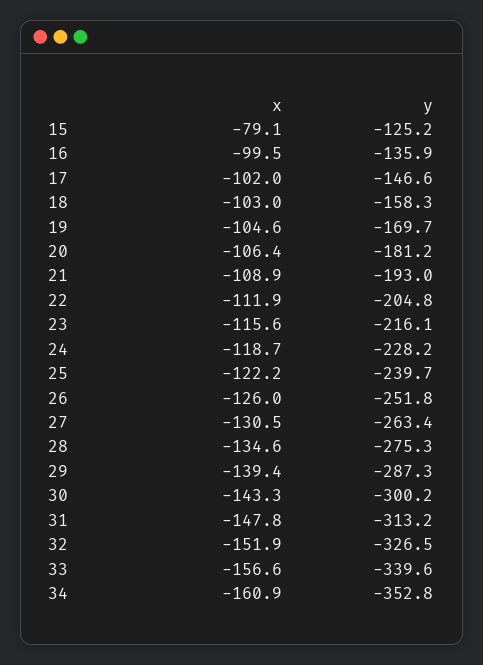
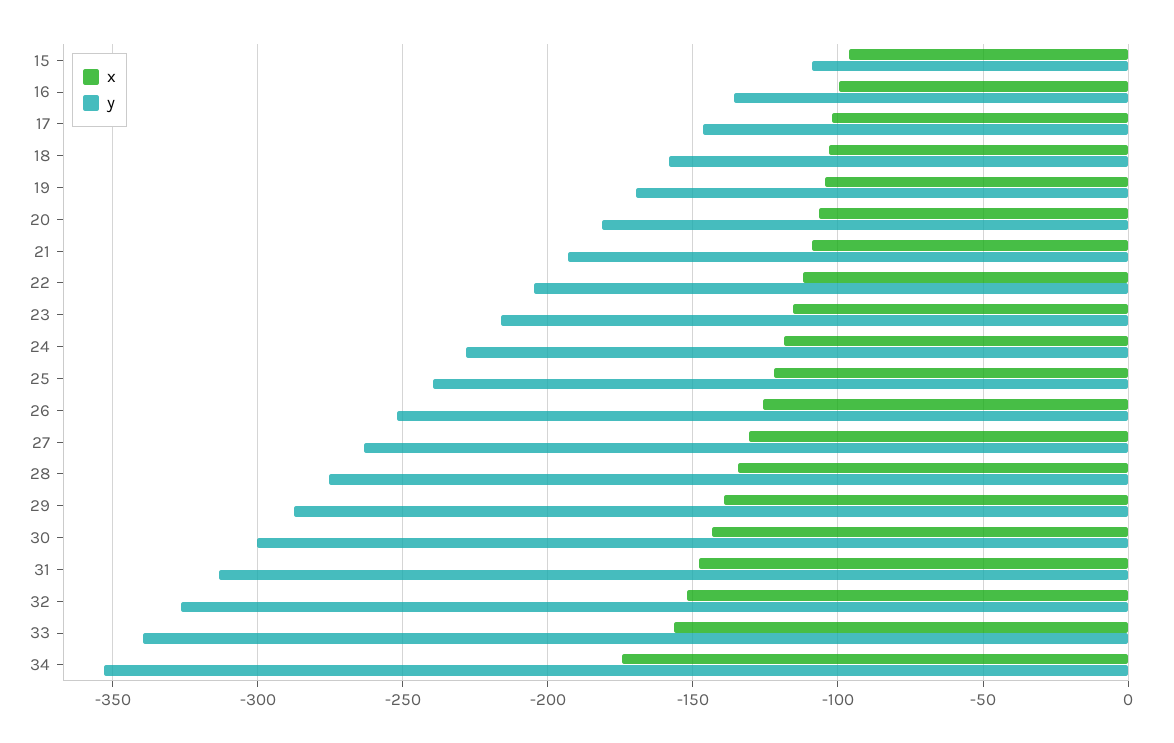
  {
    "x": {
-     "15": -79.1,
+     "15": -95,
      "16": -99.5,
      "17": -102,
      "18": -103,
      "19": -104.6,
      "20": -106.4,
      "21": -108.9,
      "22": -111.9,
      "23": -115.6,
      "24": -118.7,
      "25": -122.2,
      "26": -126,
      "27": -130.5,
      "28": -134.6,
      "29": -139.4,
      "30": -143.3,
      "31": -147.8,
      "32": -151.9,
      "33": -156.6,
-     "34": -160.9
+     "34": -175
    },
    "y": {
-     "15": -125.2,
+     "15": -110,
      "16": -135.9,
      "17": -146.6,
      "18": -158.3,
      "19": -169.7,
      "20": -181.2,
      "21": -193,
      "22": -204.8,
      "23": -216.1,
      "24": -228.2,
      "25": -239.7,
      "26": -251.8,
      "27": -263.4,
      "28": -275.3,
      "29": -287.3,
      "30": -300.2,
      "31": -313.2,
      "32": -326.5,
      "33": -339.6,
      "34": -352.8
    }
  }

